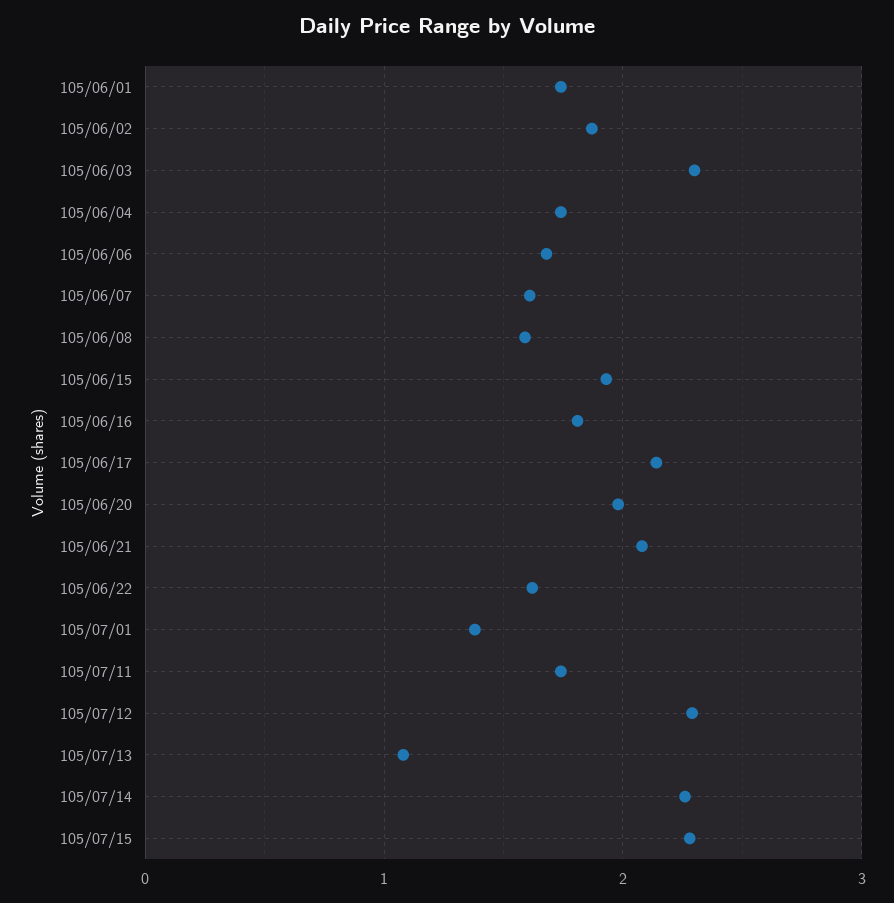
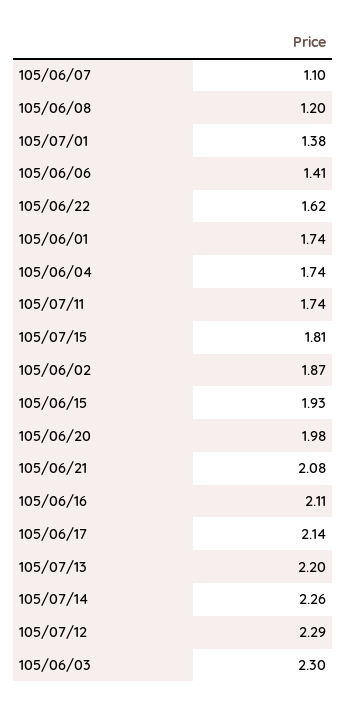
  {
    "105/06/01": 1.74,
    "105/06/02": 1.87,
    "105/06/03": 2.3,
    "105/06/04": 1.74,
-   "105/06/06": 1.7,
+   "105/06/06": 1.41,
-   "105/06/07": 1.6,
+   "105/06/07": 1.1,
-   "105/06/08": 1.6,
+   "105/06/08": 1.2,
    "105/06/15": 1.93,
-   "105/06/16": 1.8,
+   "105/06/16": 2.11,
    "105/06/17": 2.14,
    "105/06/20": 1.98,
    "105/06/21": 2.08,
    "105/06/22": 1.62,
    "105/07/01": 1.38,
    "105/07/11": 1.74,
    "105/07/12": 2.29,
-   "105/07/13": 1.1,
+   "105/07/13": 2.2,
    "105/07/14": 2.26,
-   "105/07/15": 2.3
+   "105/07/15": 1.81
  }

